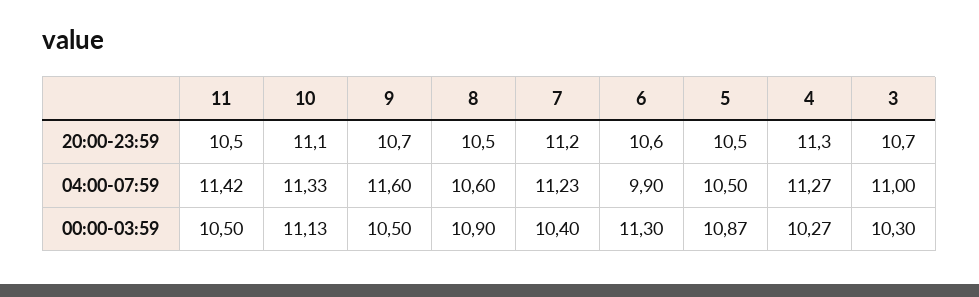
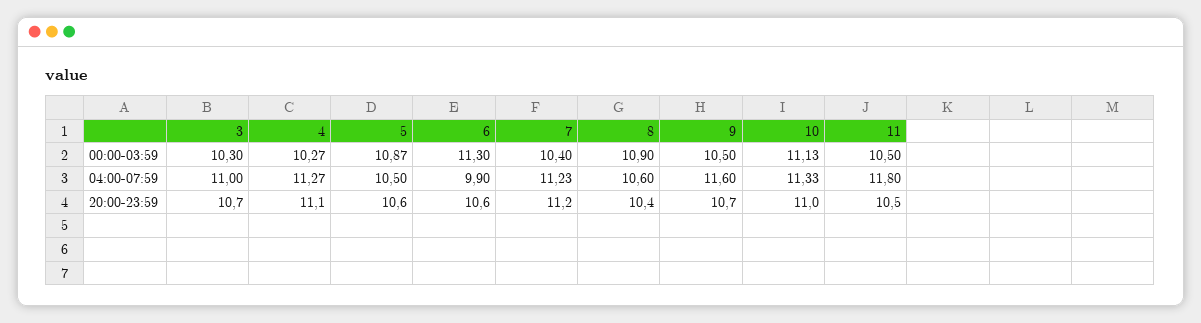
  {
    "11": {
      "20:00-23:59": 10.5,
-     "04:00-07:59": 11.42,
+     "04:00-07:59": 11.8,
      "00:00-03:59": 10.5
    },
    "10": {
-     "20:00-23:59": 11.1,
+     "20:00-23:59": 11,
      "04:00-07:59": 11.33,
      "00:00-03:59": 11.13
    },
    "9": {
      "20:00-23:59": 10.7,
      "04:00-07:59": 11.6,
      "00:00-03:59": 10.5
    },
    "8": {
-     "20:00-23:59": 10.5,
+     "20:00-23:59": 10.4,
      "04:00-07:59": 10.6,
      "00:00-03:59": 10.9
    },
    "7": {
      "20:00-23:59": 11.2,
      "04:00-07:59": 11.23,
      "00:00-03:59": 10.4
    },
    "6": {
      "20:00-23:59": 10.6,
      "04:00-07:59": 9.9,
      "00:00-03:59": 11.3
    },
    "5": {
-     "20:00-23:59": 10.5,
+     "20:00-23:59": 10.6,
      "04:00-07:59": 10.5,
      "00:00-03:59": 10.87
    },
    "4": {
-     "20:00-23:59": 11.3,
+     "20:00-23:59": 11.1,
      "04:00-07:59": 11.27,
      "00:00-03:59": 10.27
    },
    "3": {
      "20:00-23:59": 10.7,
      "04:00-07:59": 11,
      "00:00-03:59": 10.3
    }
  }

